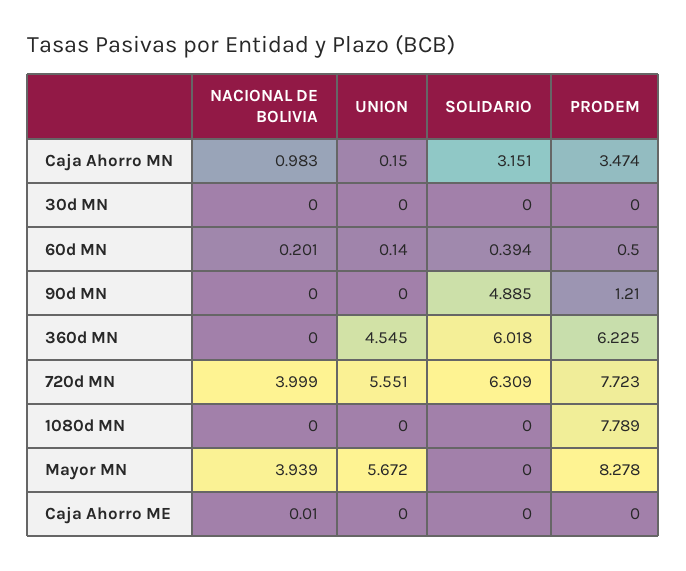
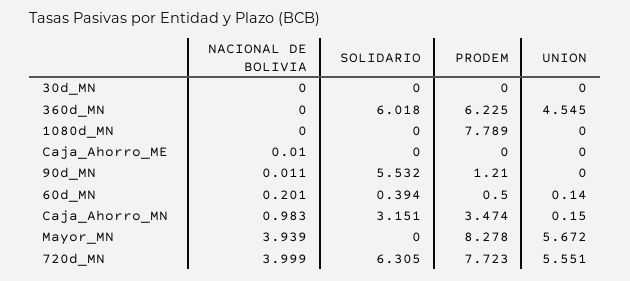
  {
    "NACIONAL DE BOLIVIA": {
      "Caja Ahorro MN": 0.983,
      "30d MN": 0,
      "60d MN": 0.201,
-     "90d MN": 0,
+     "90d MN": 0.011,
      "360d MN": 0,
      "720d MN": 3.999,
      "1080d MN": 0,
      "Mayor MN": 3.939,
      "Caja Ahorro ME": 0.01
    },
    "UNION": {
      "Caja Ahorro MN": 0.15,
      "30d MN": 0,
      "60d MN": 0.14,
      "90d MN": 0,
      "360d MN": 4.545,
      "720d MN": 5.551,
      "1080d MN": 0,
      "Mayor MN": 5.672,
      "Caja Ahorro ME": 0
    },
    "SOLIDARIO": {
      "Caja Ahorro MN": 3.151,
      "30d MN": 0,
      "60d MN": 0.394,
-     "90d MN": 4.885,
+     "90d MN": 5.532,
      "360d MN": 6.018,
-     "720d MN": 6.309,
+     "720d MN": 6.305,
      "1080d MN": 0,
      "Mayor MN": 0,
      "Caja Ahorro ME": 0
    },
    "PRODEM": {
      "Caja Ahorro MN": 3.474,
      "30d MN": 0,
      "60d MN": 0.5,
      "90d MN": 1.21,
      "360d MN": 6.225,
      "720d MN": 7.723,
      "1080d MN": 7.789,
      "Mayor MN": 8.278,
      "Caja Ahorro ME": 0
    }
  }

